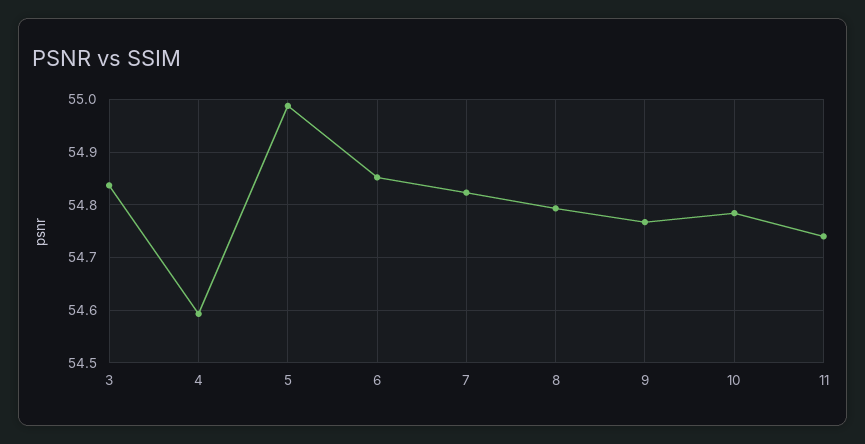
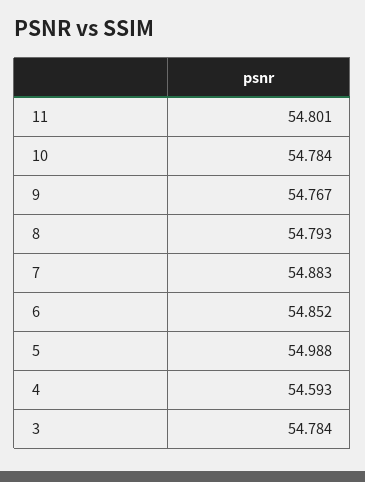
  {
-   "3": 54.84,
+   "3": 54.784,
    "4": 54.593,
    "5": 54.988,
    "6": 54.852,
-   "7": 54.82,
+   "7": 54.883,
    "8": 54.793,
    "9": 54.767,
    "10": 54.784,
-   "11": 54.74
+   "11": 54.801
  }

